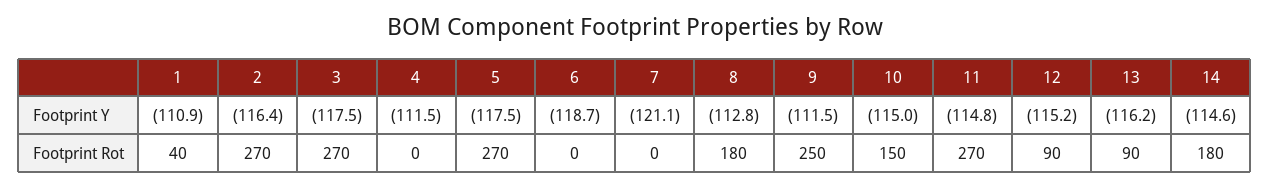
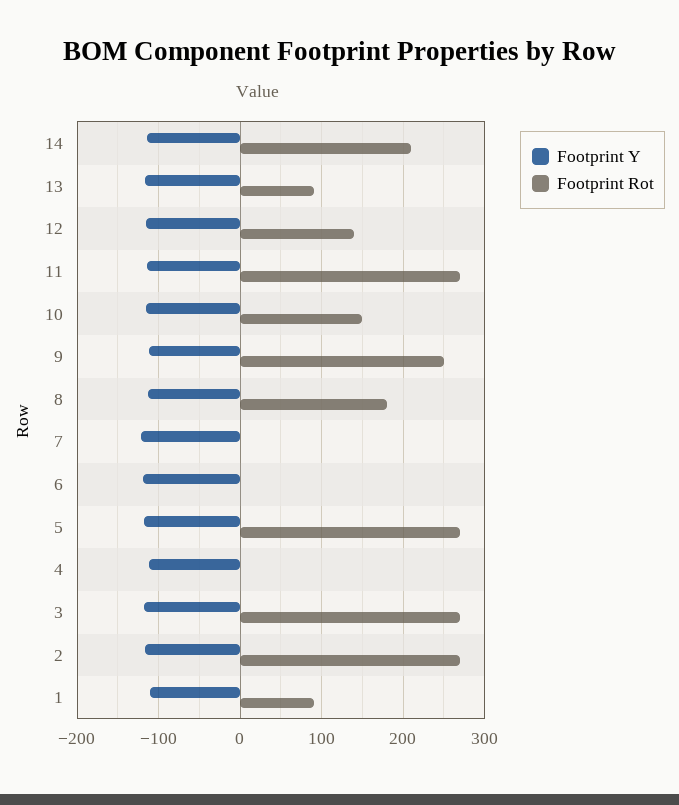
  {
    "Footprint Y": {
      "1": -110.9,
      "2": -116.4,
      "3": -117.5,
      "4": -111.5,
      "5": -117.5,
      "6": -118.7,
      "7": -121.1,
      "8": -112.8,
      "9": -111.5,
      "10": -115,
      "11": -114.8,
      "12": -115.2,
      "13": -116.2,
      "14": -114.6
    },
    "Footprint Rot": {
-     "1": 40,
+     "1": 90,
      "2": 270,
      "3": 270,
      "4": 0,
      "5": 270,
      "6": 0,
      "7": 0,
      "8": 180,
      "9": 250,
      "10": 150,
      "11": 270,
-     "12": 90,
+     "12": 140,
      "13": 90,
-     "14": 180
+     "14": 210
    }
  }

